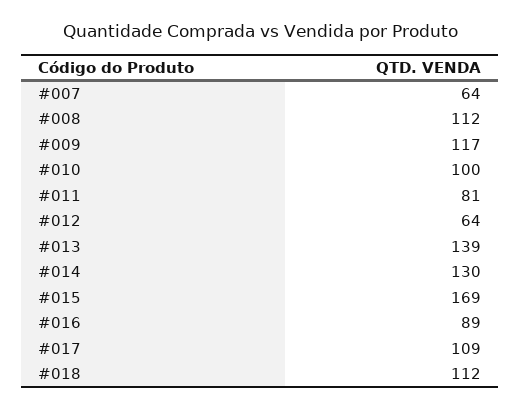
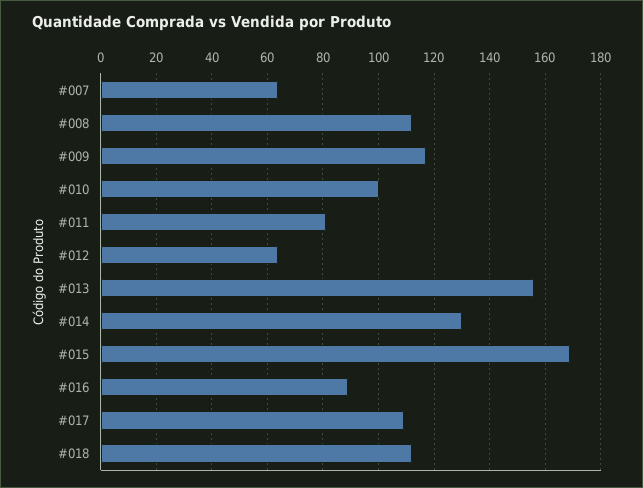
  {
    "#007": 64,
    "#008": 112,
    "#009": 117,
    "#010": 100,
    "#011": 81,
    "#012": 64,
-   "#013": 139,
+   "#013": 155,
    "#014": 130,
    "#015": 169,
    "#016": 89,
    "#017": 109,
    "#018": 112
  }

